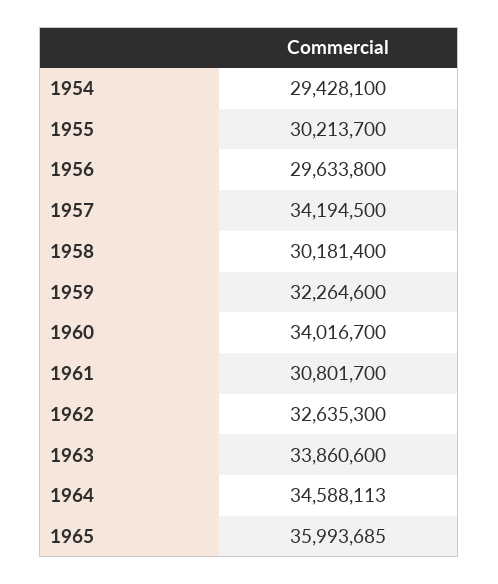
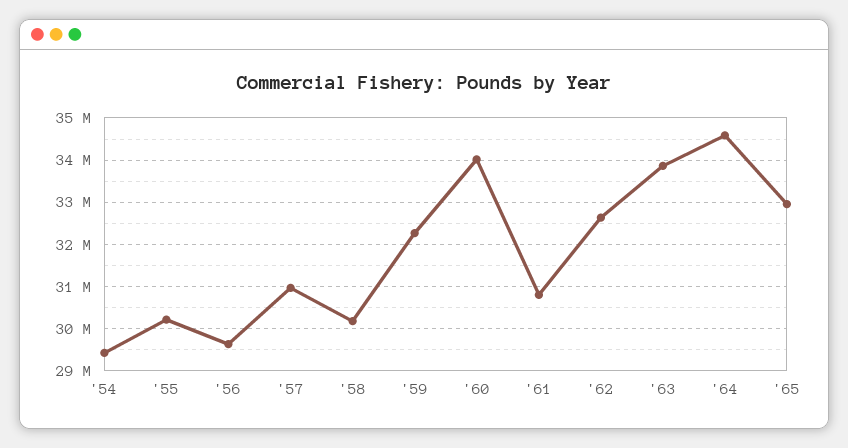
  {
    "1954": 29428100,
    "1955": 30213700,
    "1956": 29633800,
-   "1957": 34194500,
+   "1957": 31000000,
    "1958": 30181400,
    "1959": 32264600,
    "1960": 34016700,
    "1961": 30801700,
    "1962": 32635300,
    "1963": 33860600,
    "1964": 34588113,
-   "1965": 35993685
+   "1965": 33000000
  }

